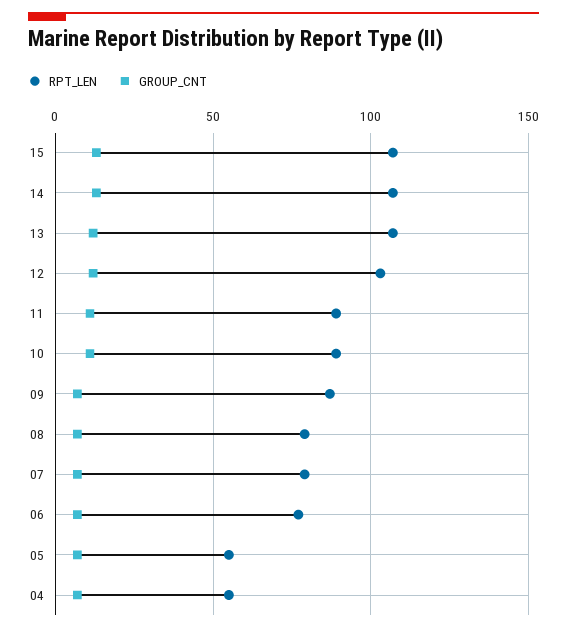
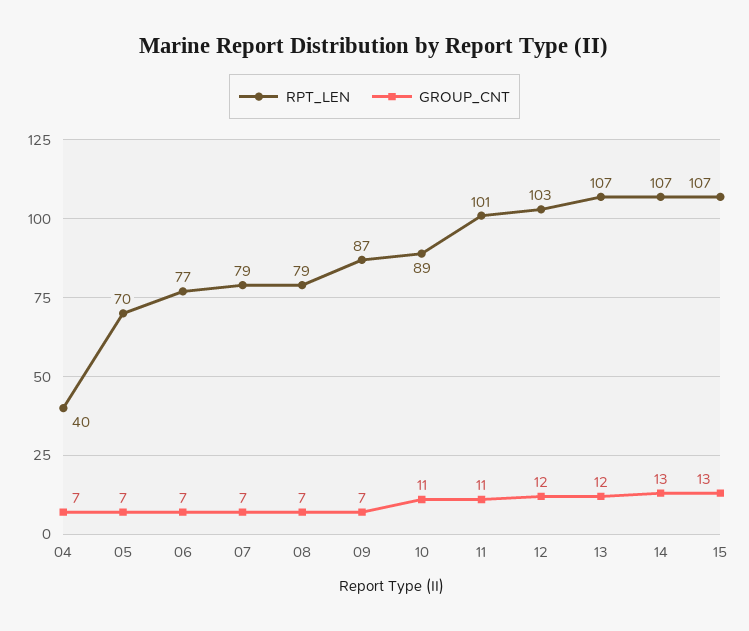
  {
    "RPT_LEN": {
      "15": 107,
      "14": 107,
      "13": 107,
      "12": 103,
-     "11": 90,
+     "11": 101,
      "10": 89,
      "09": 87,
      "08": 79,
      "07": 79,
      "06": 77,
-     "05": 55,
+     "05": 70,
-     "04": 55
+     "04": 40
    },
    "GROUP_CNT": {
      "15": 13,
      "14": 13,
      "13": 12,
      "12": 12,
      "11": 11,
      "10": 11,
      "09": 7,
      "08": 7,
      "07": 7,
      "06": 7,
      "05": 7,
      "04": 7
    }
  }

